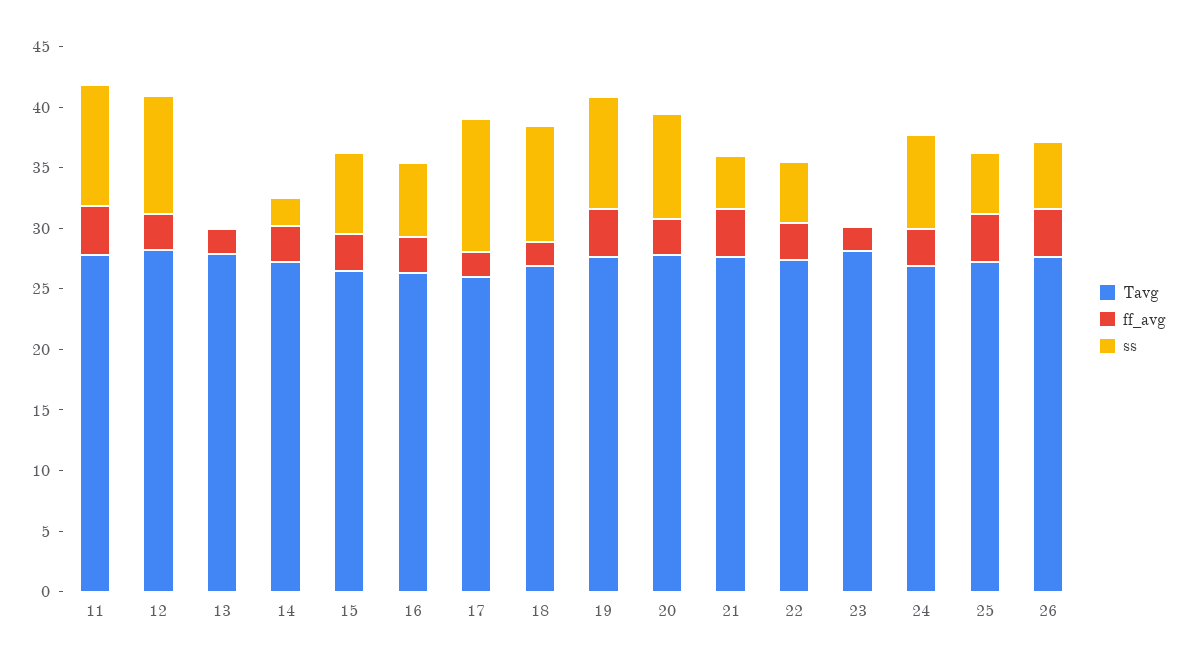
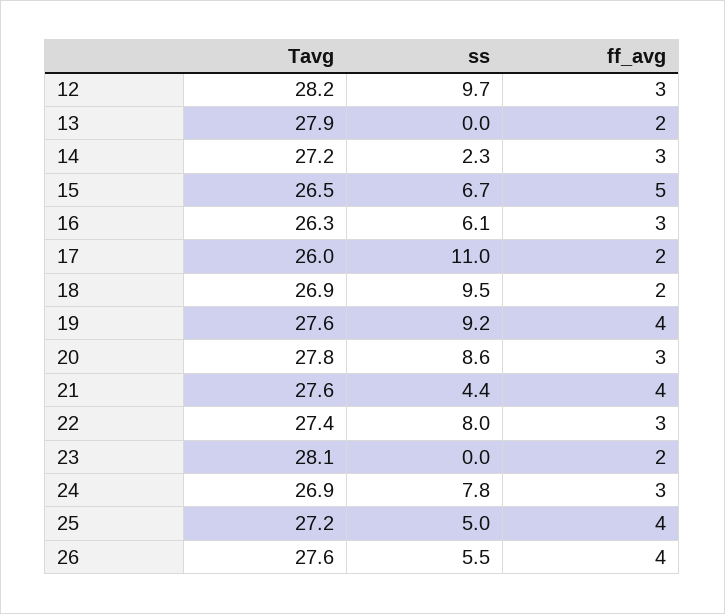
  {
    "Tavg": {
-     "11": 28,
      "12": 28.2,
      "13": 27.9,
      "14": 27.2,
      "15": 26.5,
      "16": 26.3,
      "17": 26,
      "18": 26.9,
      "19": 27.6,
      "20": 27.8,
      "21": 27.6,
      "22": 27.4,
      "23": 28.1,
      "24": 26.9,
      "25": 27.2,
      "26": 27.6
    },
    "ff_avg": {
-     "11": 4,
      "12": 3,
      "13": 2,
      "14": 3,
-     "15": 3,
+     "15": 5,
      "16": 3,
      "17": 2,
      "18": 2,
      "19": 4,
      "20": 3,
      "21": 4,
      "22": 3,
      "23": 2,
      "24": 3,
      "25": 4,
      "26": 4
    },
    "ss": {
-     "11": 10,
      "12": 9.7,
      "13": 0,
      "14": 2.3,
      "15": 6.7,
      "16": 6.1,
      "17": 11,
      "18": 9.5,
      "19": 9.2,
      "20": 8.6,
      "21": 4.4,
-     "22": 5,
+     "22": 8,
      "23": 0,
      "24": 7.8,
      "25": 5,
      "26": 5.5
    }
  }

